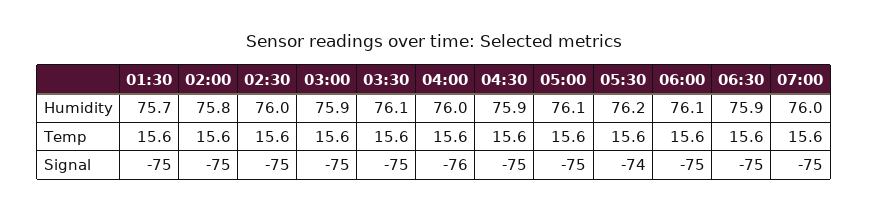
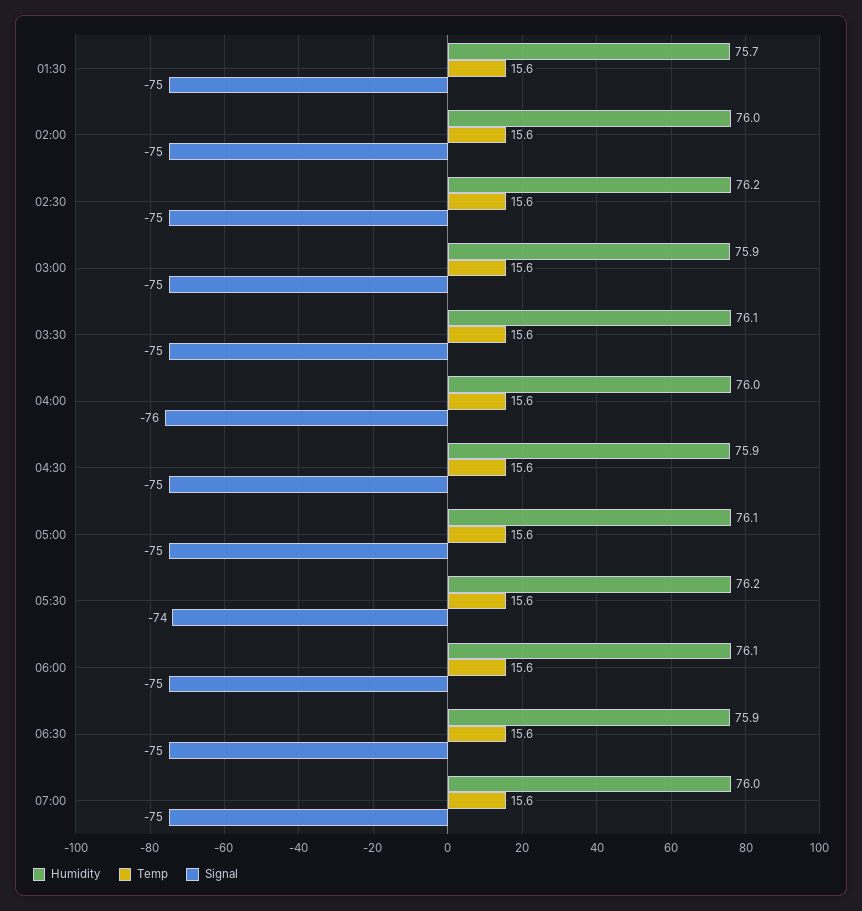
  {
    "Humidity": {
      "01:30": 75.7,
-     "02:00": 75.8,
+     "02:00": 76,
-     "02:30": 76,
+     "02:30": 76.2,
      "03:00": 75.9,
      "03:30": 76.1,
      "04:00": 76,
      "04:30": 75.9,
      "05:00": 76.1,
      "05:30": 76.2,
      "06:00": 76.1,
      "06:30": 75.9,
      "07:00": 76
    },
    "Temp": {
      "01:30": 15.6,
      "02:00": 15.6,
      "02:30": 15.6,
      "03:00": 15.6,
      "03:30": 15.6,
      "04:00": 15.6,
      "04:30": 15.6,
      "05:00": 15.6,
      "05:30": 15.6,
      "06:00": 15.6,
      "06:30": 15.6,
      "07:00": 15.6
    },
    "Signal": {
      "01:30": -75,
      "02:00": -75,
      "02:30": -75,
      "03:00": -75,
      "03:30": -75,
      "04:00": -76,
      "04:30": -75,
      "05:00": -75,
      "05:30": -74,
      "06:00": -75,
      "06:30": -75,
      "07:00": -75
    }
  }

